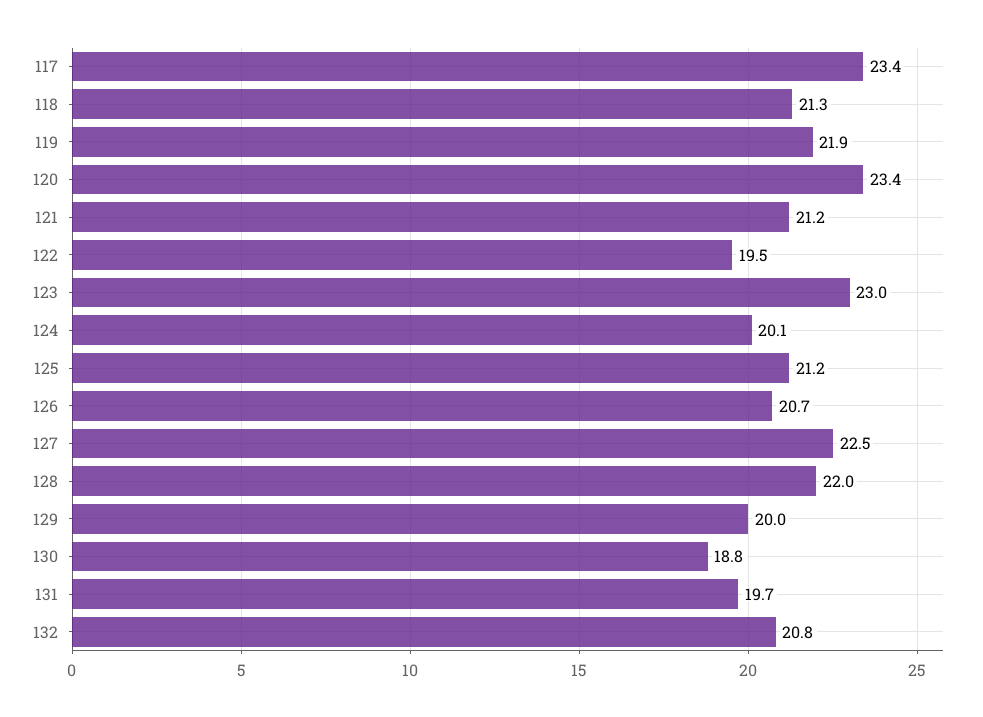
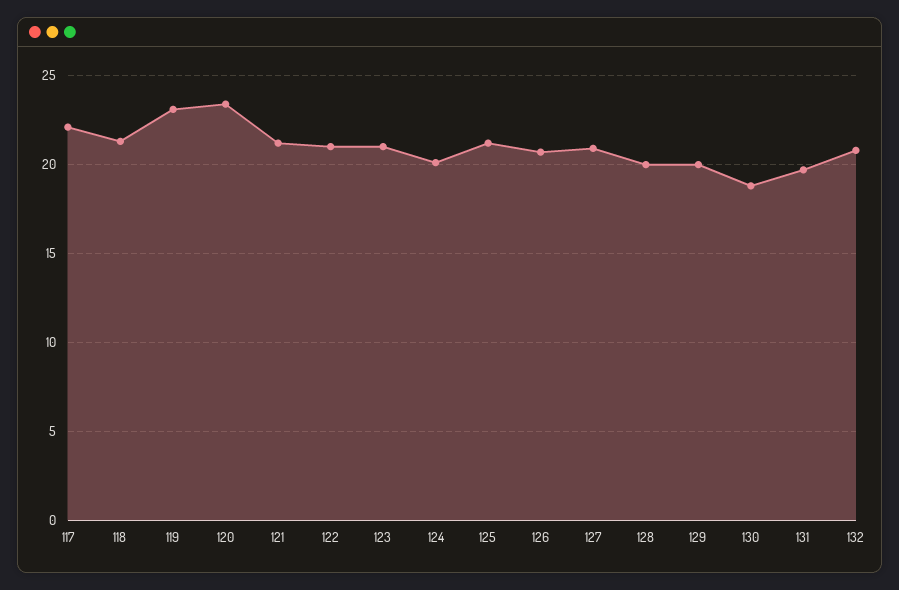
  {
-   "117": 23.4,
+   "117": 22,
    "118": 21.3,
-   "119": 21.9,
+   "119": 23,
    "120": 23.4,
    "121": 21.2,
-   "122": 19.5,
+   "122": 21,
-   "123": 23,
+   "123": 21,
    "124": 20.1,
    "125": 21.2,
    "126": 20.7,
-   "127": 22.5,
+   "127": 21,
-   "128": 22,
+   "128": 20,
    "129": 20,
    "130": 18.8,
    "131": 19.7,
    "132": 20.8
  }

